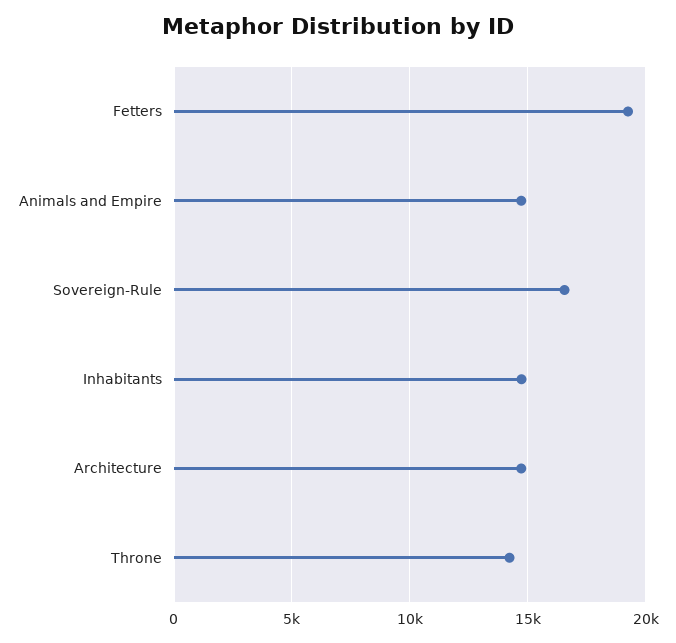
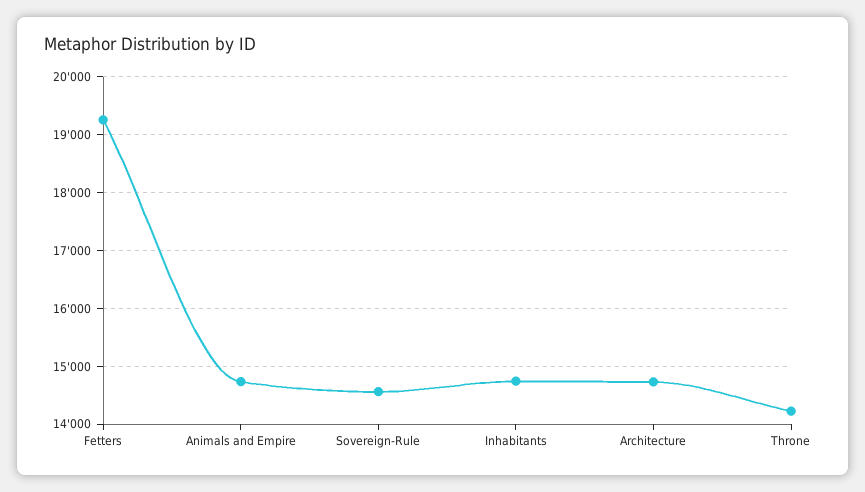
  {
    "Fetters": 19200,
    "Animals and Empire": 14800,
-   "Sovereign-Rule": 16500,
+   "Sovereign-Rule": 14600,
    "Inhabitants": 14800,
    "Architecture": 14800,
    "Throne": 14200
  }

